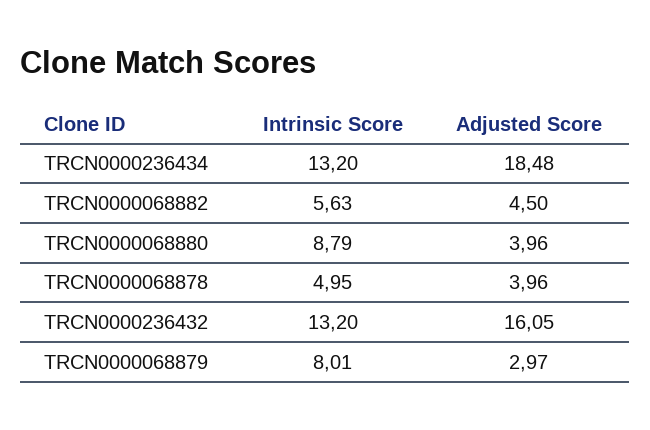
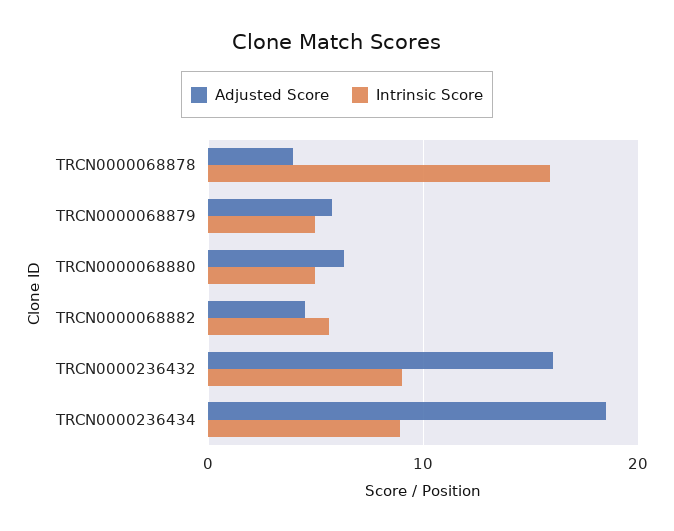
  {
    "Intrinsic Score": {
-     "TRCN0000236434": 13.2,
+     "TRCN0000236434": 9,
      "TRCN0000068882": 5.63,
-     "TRCN0000068880": 8.79,
+     "TRCN0000068880": 5,
-     "TRCN0000068878": 4.95,
+     "TRCN0000068878": 16,
-     "TRCN0000236432": 13.2,
+     "TRCN0000236432": 9,
-     "TRCN0000068879": 8.01
+     "TRCN0000068879": 5
    },
    "Adjusted Score": {
      "TRCN0000236434": 18.48,
      "TRCN0000068882": 4.5,
-     "TRCN0000068880": 3.96,
+     "TRCN0000068880": 6,
      "TRCN0000068878": 3.96,
      "TRCN0000236432": 16.05,
-     "TRCN0000068879": 2.97
+     "TRCN0000068879": 6
    }
  }

